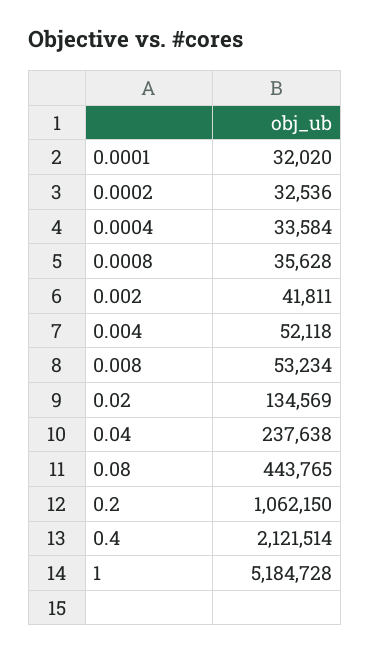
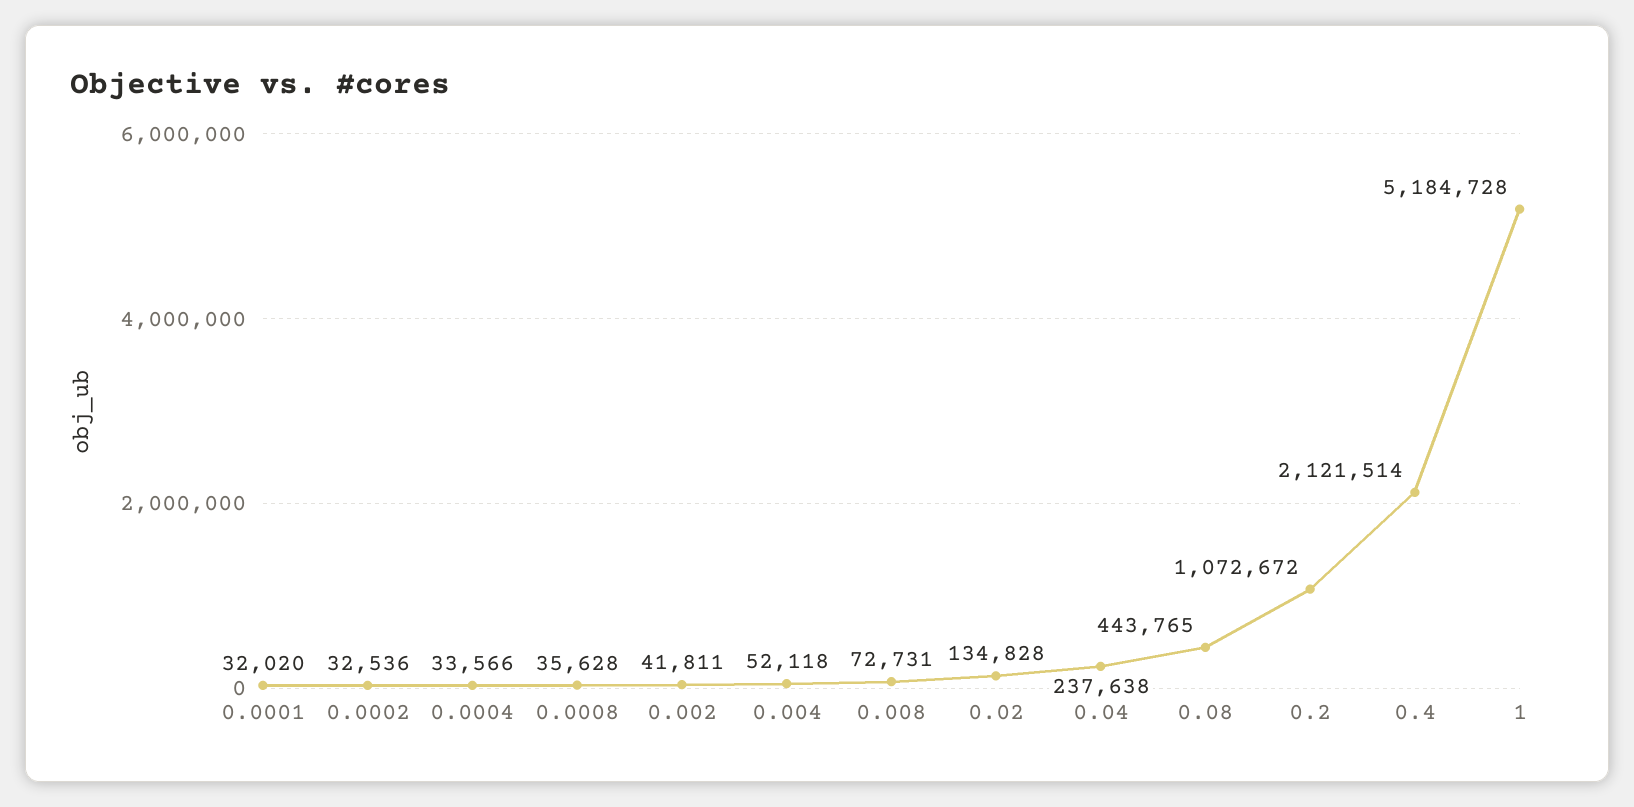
  {
    "0.0001": 32020,
    "0.0002": 32536,
-   "0.0004": 33584,
+   "0.0004": 33566,
    "0.0008": 35628,
    "0.002": 41811,
    "0.004": 52118,
-   "0.008": 53234,
+   "0.008": 72731,
-   "0.02": 134569,
+   "0.02": 134828,
    "0.04": 237638,
    "0.08": 443765,
-   "0.2": 1062150,
+   "0.2": 1072672,
    "0.4": 2121514,
    "1": 5184728
  }

